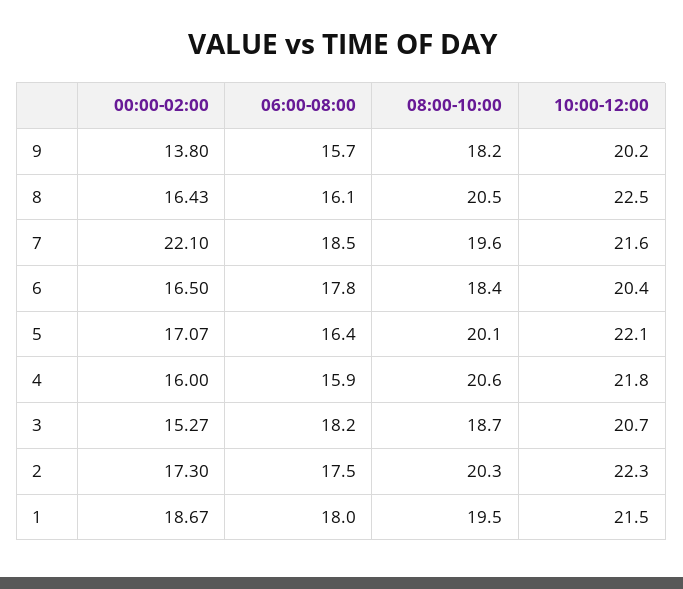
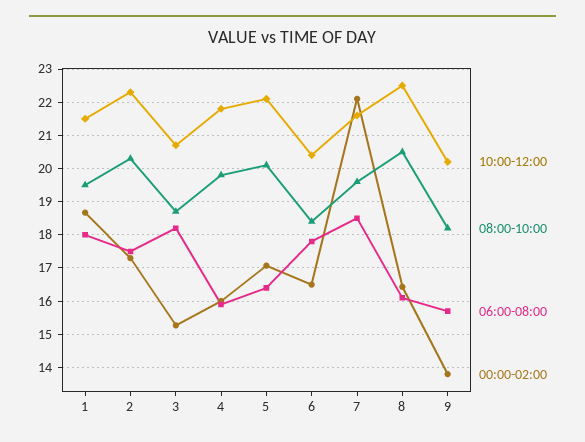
  {
    "00:00-02:00": {
      "9": 13.8,
      "8": 16.43,
      "7": 22.1,
      "6": 16.5,
      "5": 17.07,
      "4": 16,
      "3": 15.27,
      "2": 17.3,
      "1": 18.67
    },
    "06:00-08:00": {
      "9": 15.7,
      "8": 16.1,
      "7": 18.5,
      "6": 17.8,
      "5": 16.4,
      "4": 15.9,
      "3": 18.2,
      "2": 17.5,
      "1": 18
    },
    "08:00-10:00": {
      "9": 18.2,
      "8": 20.5,
      "7": 19.6,
      "6": 18.4,
      "5": 20.1,
-     "4": 20.6,
+     "4": 19.8,
      "3": 18.7,
      "2": 20.3,
      "1": 19.5
    },
    "10:00-12:00": {
      "9": 20.2,
      "8": 22.5,
      "7": 21.6,
      "6": 20.4,
      "5": 22.1,
      "4": 21.8,
      "3": 20.7,
      "2": 22.3,
      "1": 21.5
    }
  }

